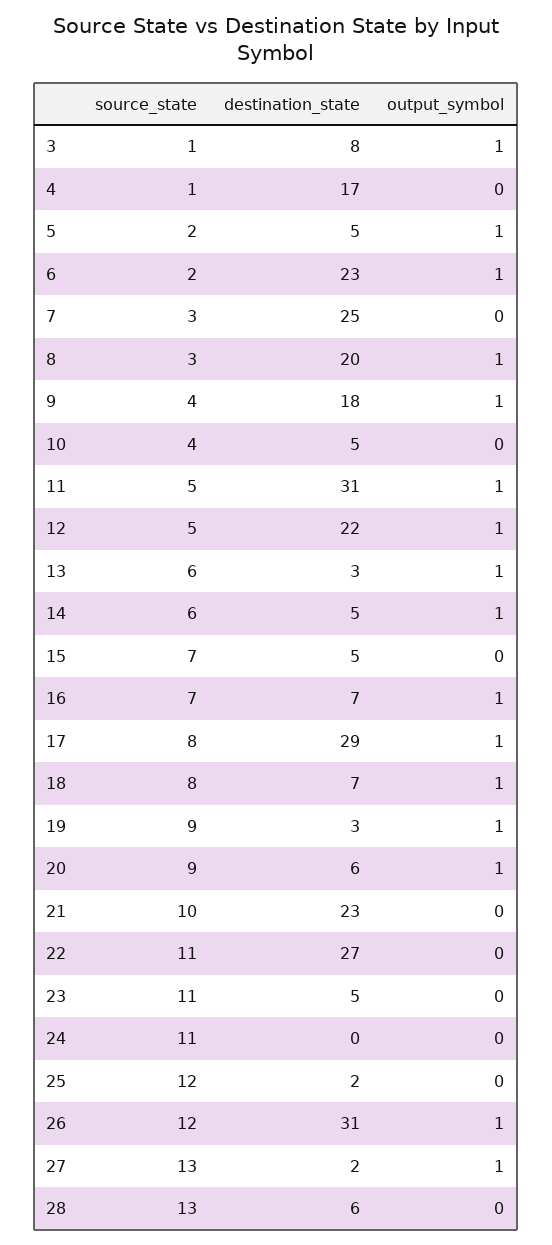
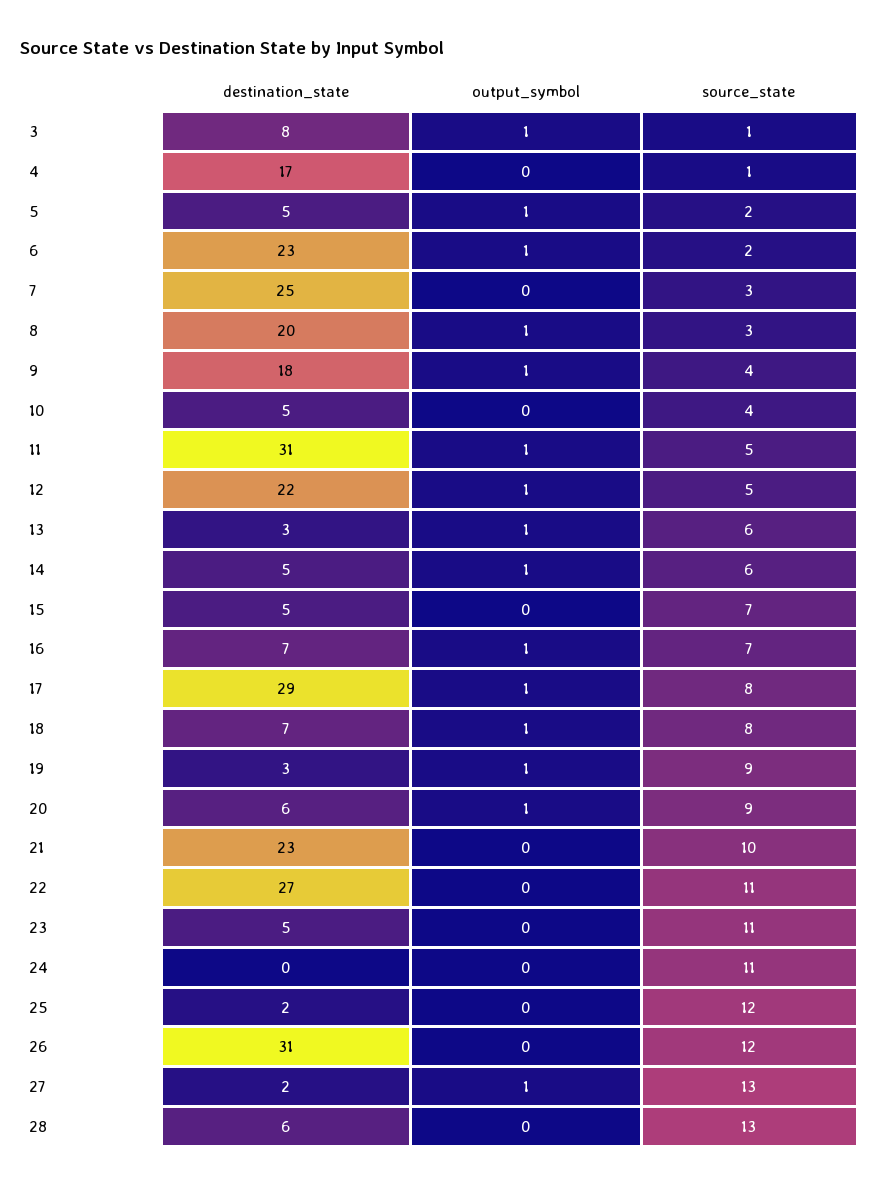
  {
    "source_state": {
      "3": 1,
      "4": 1,
      "5": 2,
      "6": 2,
      "7": 3,
      "8": 3,
      "9": 4,
      "10": 4,
      "11": 5,
      "12": 5,
      "13": 6,
      "14": 6,
      "15": 7,
      "16": 7,
      "17": 8,
      "18": 8,
      "19": 9,
      "20": 9,
      "21": 10,
      "22": 11,
      "23": 11,
      "24": 11,
      "25": 12,
      "26": 12,
      "27": 13,
      "28": 13
    },
    "destination_state": {
      "3": 8,
      "4": 17,
      "5": 5,
      "6": 23,
      "7": 25,
      "8": 20,
      "9": 18,
      "10": 5,
      "11": 31,
      "12": 22,
      "13": 3,
      "14": 5,
      "15": 5,
      "16": 7,
      "17": 29,
      "18": 7,
      "19": 3,
      "20": 6,
      "21": 23,
      "22": 27,
      "23": 5,
      "24": 0,
      "25": 2,
      "26": 31,
      "27": 2,
      "28": 6
    },
    "output_symbol": {
      "3": 1,
      "4": 0,
      "5": 1,
      "6": 1,
      "7": 0,
      "8": 1,
      "9": 1,
      "10": 0,
      "11": 1,
      "12": 1,
      "13": 1,
      "14": 1,
      "15": 0,
      "16": 1,
      "17": 1,
      "18": 1,
      "19": 1,
      "20": 1,
      "21": 0,
      "22": 0,
      "23": 0,
      "24": 0,
      "25": 0,
-     "26": 1,
+     "26": 0,
      "27": 1,
      "28": 0
    }
  }

